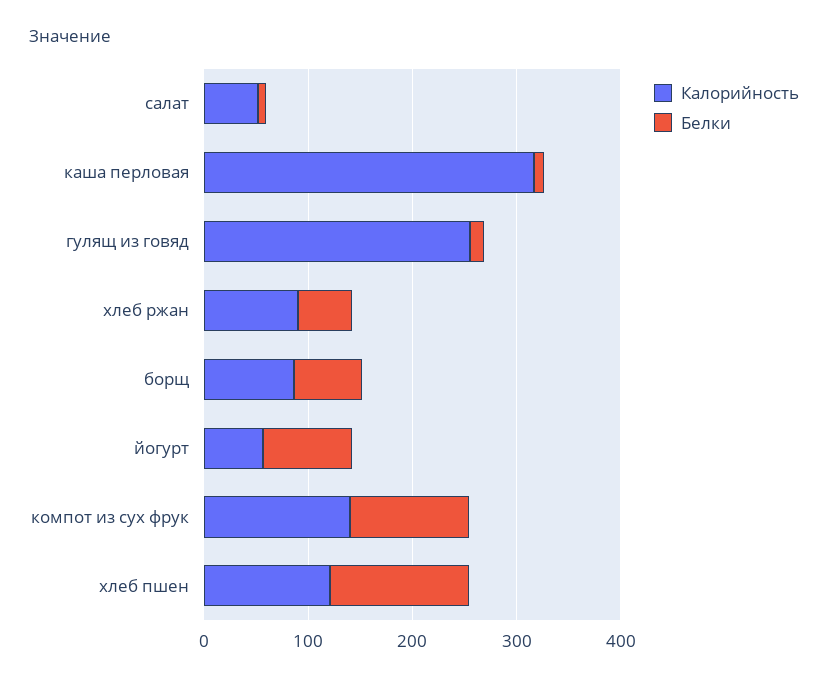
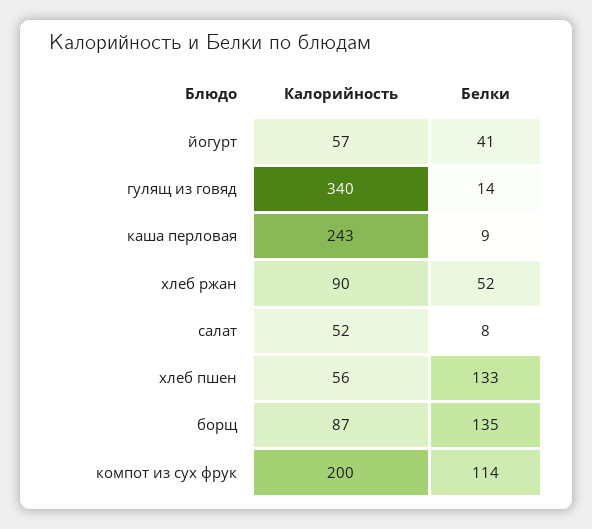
  {
    "Калорийность": {
      "салат": 52,
-     "каша перловая": 320,
+     "каша перловая": 243,
-     "гулящ из говяд": 260,
+     "гулящ из говяд": 340,
      "хлеб ржан": 90,
      "борщ": 87,
      "йогурт": 57,
-     "компот из сух фрук": 140,
+     "компот из сух фрук": 200,
-     "хлеб пшен": 120
+     "хлеб пшен": 56
    },
    "Белки": {
      "салат": 8,
      "каша перловая": 9,
      "гулящ из говяд": 14,
      "хлеб ржан": 52,
-     "борщ": 60,
+     "борщ": 135,
-     "йогурт": 80,
+     "йогурт": 41,
      "компот из сух фрук": 114,
      "хлеб пшен": 133
    }
  }

